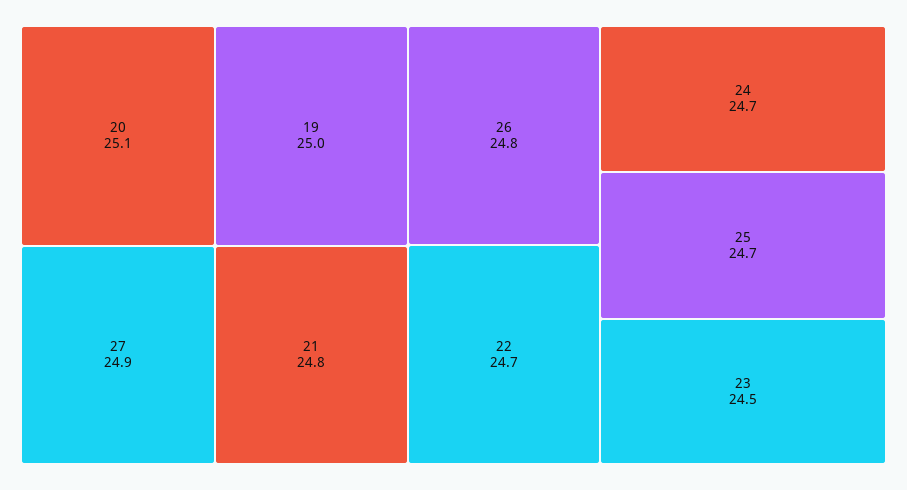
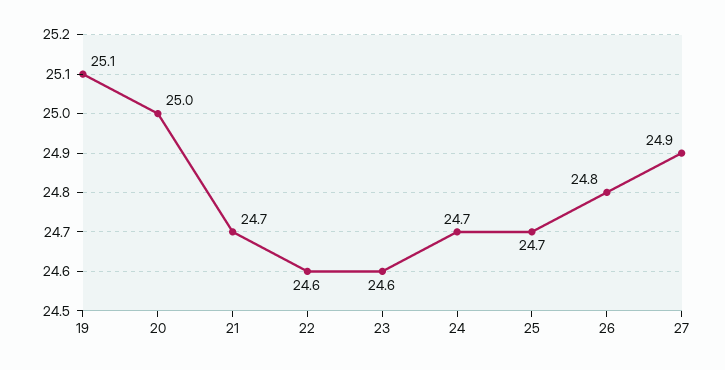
  {
-   "20": 25.1,
+   "20": 25,
-   "19": 25,
+   "19": 25.1,
    "27": 24.9,
-   "21": 24.8,
+   "21": 24.7,
    "26": 24.8,
-   "22": 24.7,
+   "22": 24.6,
    "24": 24.7,
    "25": 24.7,
-   "23": 24.5
+   "23": 24.6
  }

